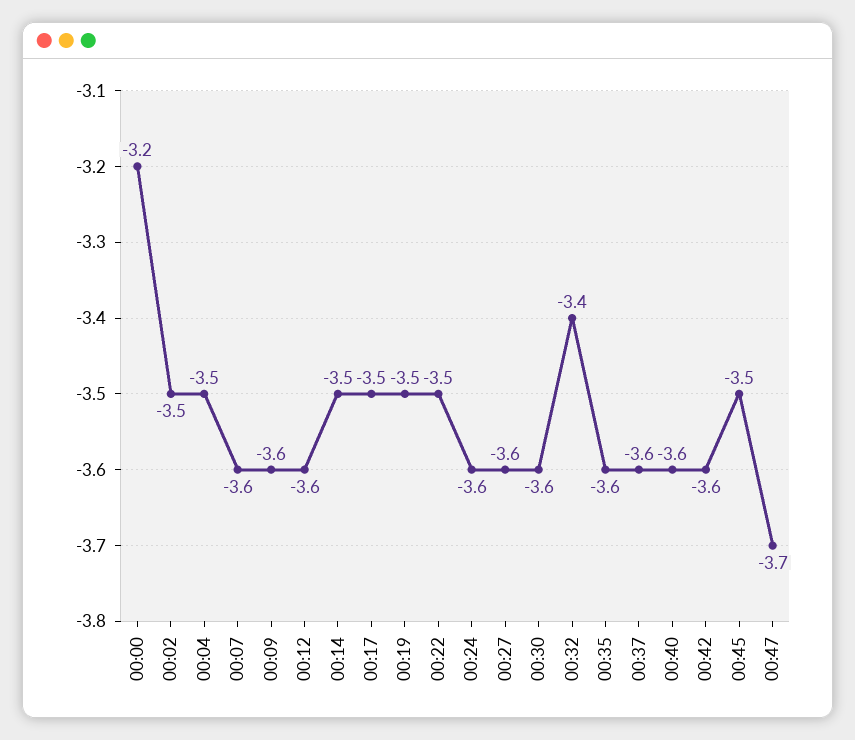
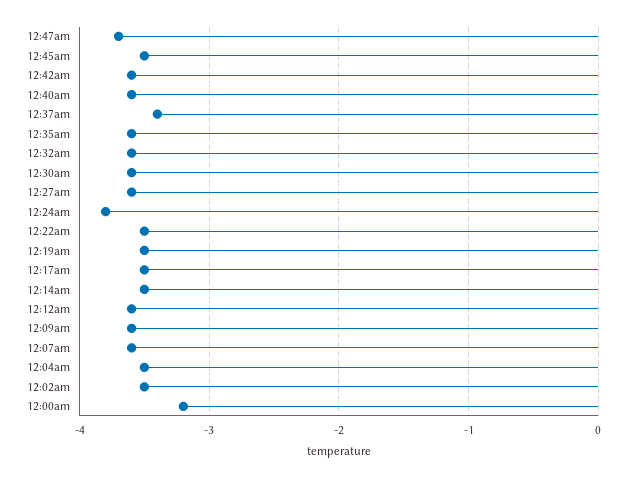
  {
    "00:00": -3.2,
    "00:02": -3.5,
    "00:04": -3.5,
    "00:07": -3.6,
    "00:09": -3.6,
    "00:12": -3.6,
    "00:14": -3.5,
    "00:17": -3.5,
    "00:19": -3.5,
    "00:22": -3.5,
-   "00:24": -3.6,
+   "00:24": -3.8,
    "00:27": -3.6,
    "00:30": -3.6,
-   "00:32": -3.4,
+   "00:32": -3.6,
    "00:35": -3.6,
-   "00:37": -3.6,
+   "00:37": -3.4,
    "00:40": -3.6,
    "00:42": -3.6,
    "00:45": -3.5,
    "00:47": -3.7
  }

